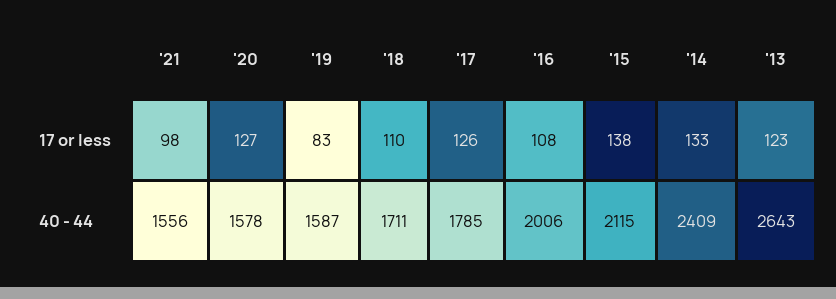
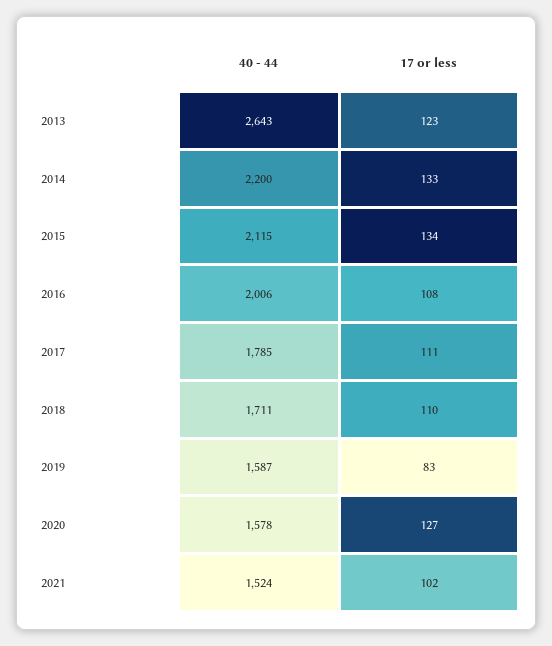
  {
    "'21": {
-     "17 or less": 98,
+     "17 or less": 102,
-     "40 - 44": 1556
+     "40 - 44": 1524
    },
    "'20": {
      "17 or less": 127,
      "40 - 44": 1578
    },
    "'19": {
      "17 or less": 83,
      "40 - 44": 1587
    },
    "'18": {
      "17 or less": 110,
      "40 - 44": 1711
    },
    "'17": {
-     "17 or less": 126,
+     "17 or less": 111,
      "40 - 44": 1785
    },
    "'16": {
      "17 or less": 108,
      "40 - 44": 2006
    },
    "'15": {
-     "17 or less": 138,
+     "17 or less": 134,
      "40 - 44": 2115
    },
    "'14": {
      "17 or less": 133,
-     "40 - 44": 2409
+     "40 - 44": 2200
    },
    "'13": {
      "17 or less": 123,
      "40 - 44": 2643
    }
  }

